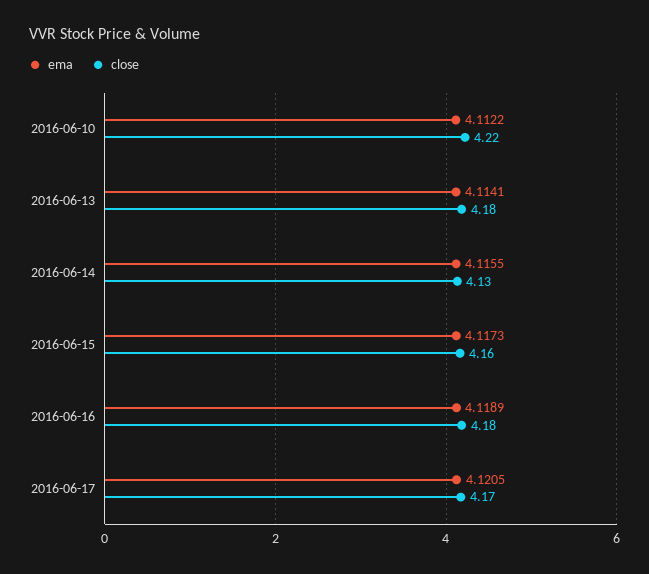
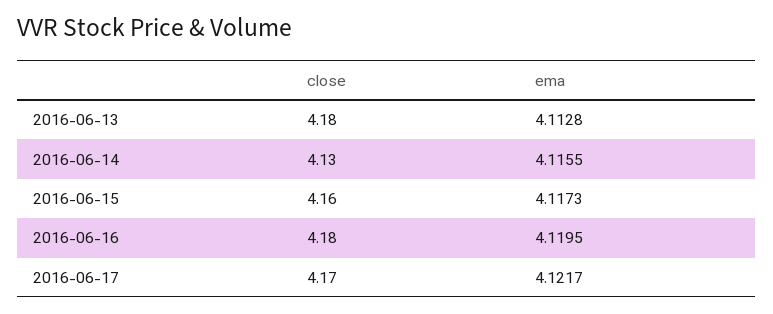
  {
    "ema": {
-     "2016-06-10": 4.1122,
-     "2016-06-13": 4.1141,
+     "2016-06-13": 4.1128,
      "2016-06-14": 4.1155,
      "2016-06-15": 4.1173,
-     "2016-06-16": 4.1189,
+     "2016-06-16": 4.1195,
-     "2016-06-17": 4.1205
+     "2016-06-17": 4.1217
    },
    "close": {
-     "2016-06-10": 4.22,
      "2016-06-13": 4.18,
      "2016-06-14": 4.13,
      "2016-06-15": 4.16,
      "2016-06-16": 4.18,
      "2016-06-17": 4.17
    }
  }

